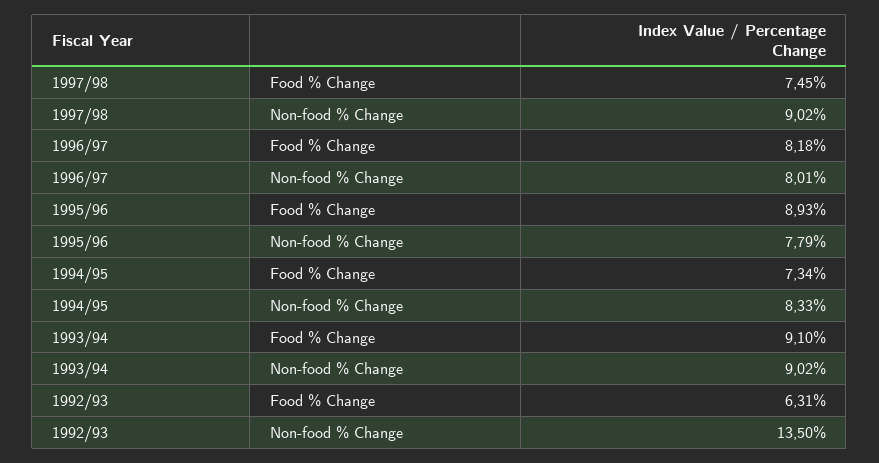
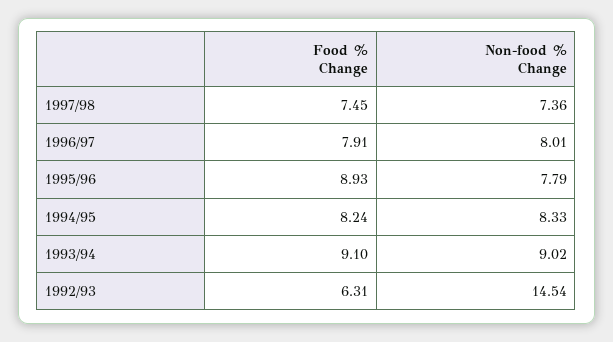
  {
    "1997/98": {
      "Food % Change": 7.45,
-     "Non-food % Change": 9.02
+     "Non-food % Change": 7.36
    },
    "1996/97": {
-     "Food % Change": 8.18,
+     "Food % Change": 7.91,
      "Non-food % Change": 8.01
    },
    "1995/96": {
      "Food % Change": 8.93,
      "Non-food % Change": 7.79
    },
    "1994/95": {
-     "Food % Change": 7.34,
+     "Food % Change": 8.24,
      "Non-food % Change": 8.33
    },
    "1993/94": {
      "Food % Change": 9.1,
      "Non-food % Change": 9.02
    },
    "1992/93": {
      "Food % Change": 6.31,
-     "Non-food % Change": 13.5
+     "Non-food % Change": 14.54
    }
  }

